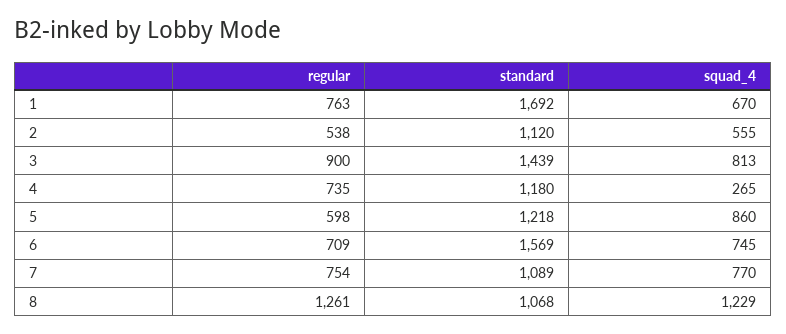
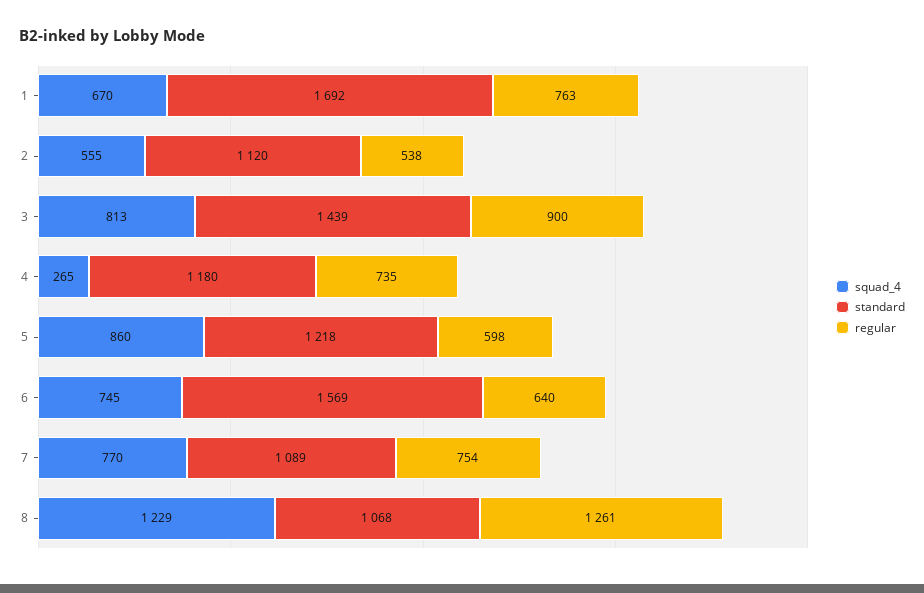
  {
    "regular": {
      "1": 763,
      "2": 538,
      "3": 900,
      "4": 735,
      "5": 598,
-     "6": 709,
+     "6": 640,
      "7": 754,
      "8": 1261
    },
    "standard": {
      "1": 1692,
      "2": 1120,
      "3": 1439,
      "4": 1180,
      "5": 1218,
      "6": 1569,
      "7": 1089,
      "8": 1068
    },
    "squad_4": {
      "1": 670,
      "2": 555,
      "3": 813,
      "4": 265,
      "5": 860,
      "6": 745,
      "7": 770,
      "8": 1229
    }
  }

